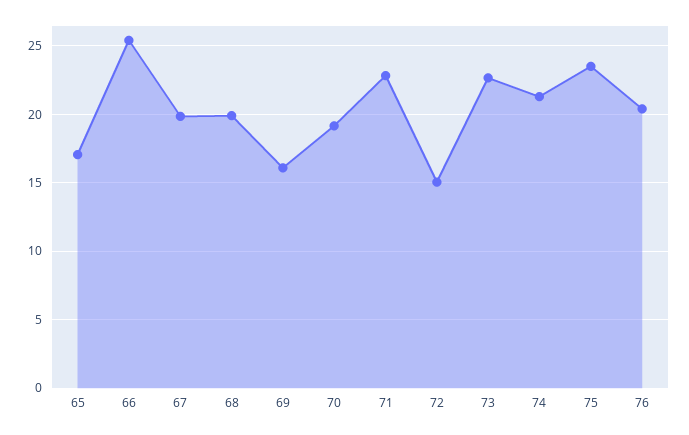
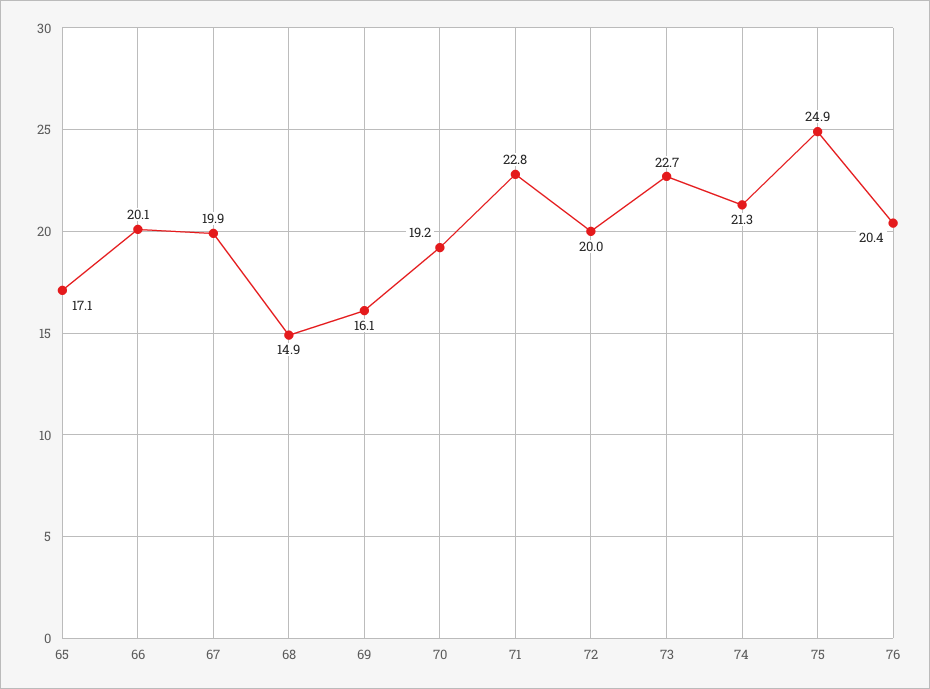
  {
    "65": 17.1,
-   "66": 25.5,
+   "66": 20.1,
    "67": 19.9,
-   "68": 20,
+   "68": 14.9,
    "69": 16.1,
    "70": 19.2,
    "71": 22.8,
-   "72": 15,
+   "72": 20,
    "73": 22.7,
    "74": 21.3,
-   "75": 23.5,
+   "75": 24.9,
    "76": 20.4
  }

